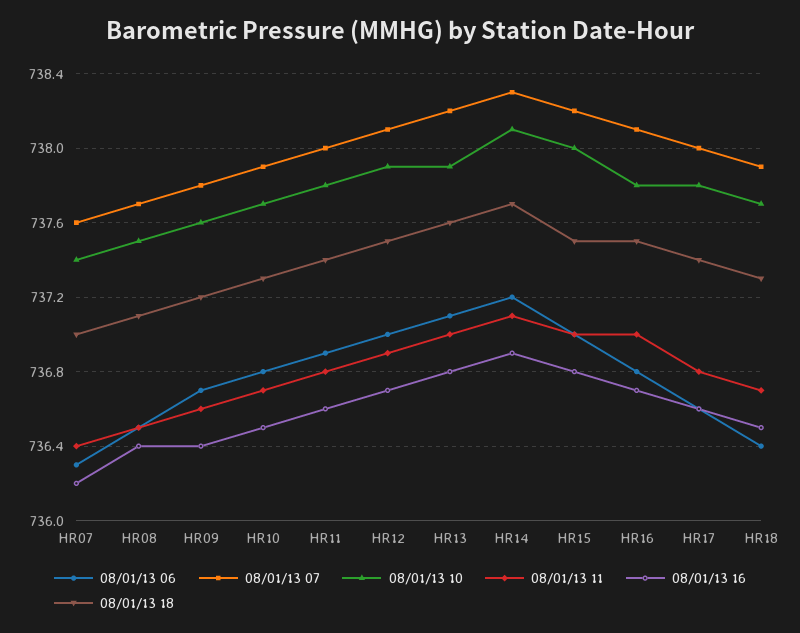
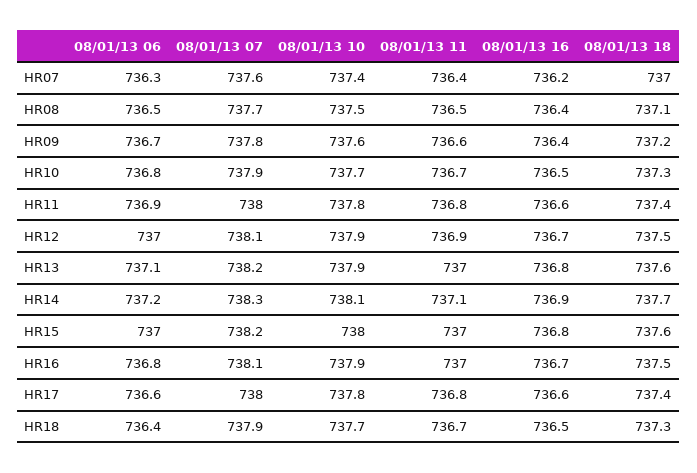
  {
    "08/01/13 06": {
      "HR07": 736.3,
      "HR08": 736.5,
      "HR09": 736.7,
      "HR10": 736.8,
      "HR11": 736.9,
      "HR12": 737,
      "HR13": 737.1,
      "HR14": 737.2,
      "HR15": 737,
      "HR16": 736.8,
      "HR17": 736.6,
      "HR18": 736.4
    },
    "08/01/13 07": {
      "HR07": 737.6,
      "HR08": 737.7,
      "HR09": 737.8,
      "HR10": 737.9,
      "HR11": 738,
      "HR12": 738.1,
      "HR13": 738.2,
      "HR14": 738.3,
      "HR15": 738.2,
      "HR16": 738.1,
      "HR17": 738,
      "HR18": 737.9
    },
    "08/01/13 10": {
      "HR07": 737.4,
      "HR08": 737.5,
      "HR09": 737.6,
      "HR10": 737.7,
      "HR11": 737.8,
      "HR12": 737.9,
      "HR13": 737.9,
      "HR14": 738.1,
      "HR15": 738,
-     "HR16": 737.8,
+     "HR16": 737.9,
      "HR17": 737.8,
      "HR18": 737.7
    },
    "08/01/13 11": {
      "HR07": 736.4,
      "HR08": 736.5,
      "HR09": 736.6,
      "HR10": 736.7,
      "HR11": 736.8,
      "HR12": 736.9,
      "HR13": 737,
      "HR14": 737.1,
      "HR15": 737,
      "HR16": 737,
      "HR17": 736.8,
      "HR18": 736.7
    },
    "08/01/13 16": {
      "HR07": 736.2,
      "HR08": 736.4,
      "HR09": 736.4,
      "HR10": 736.5,
      "HR11": 736.6,
      "HR12": 736.7,
      "HR13": 736.8,
      "HR14": 736.9,
      "HR15": 736.8,
      "HR16": 736.7,
      "HR17": 736.6,
      "HR18": 736.5
    },
    "08/01/13 18": {
      "HR07": 737,
      "HR08": 737.1,
      "HR09": 737.2,
      "HR10": 737.3,
      "HR11": 737.4,
      "HR12": 737.5,
      "HR13": 737.6,
      "HR14": 737.7,
-     "HR15": 737.5,
+     "HR15": 737.6,
      "HR16": 737.5,
      "HR17": 737.4,
      "HR18": 737.3
    }
  }

